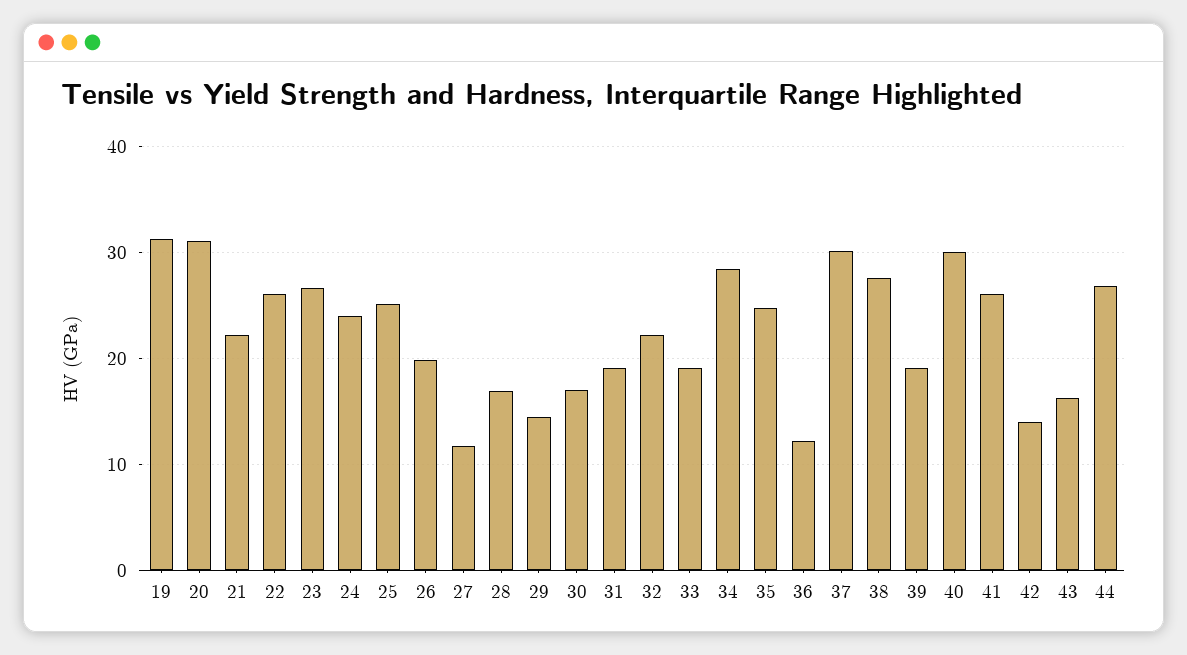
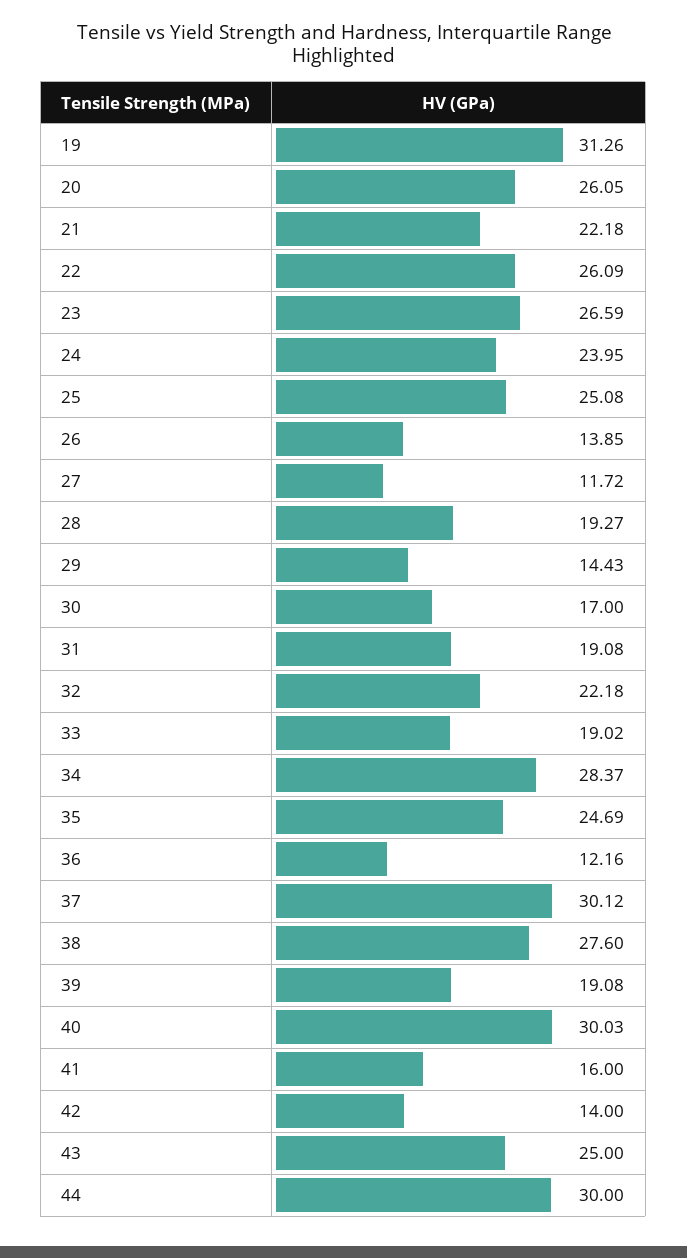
  {
    "19": 31.26,
-   "20": 31,
+   "20": 26.05,
    "21": 22.18,
    "22": 26.09,
    "23": 26.59,
    "24": 23.95,
    "25": 25.08,
-   "26": 20,
+   "26": 13.85,
    "27": 11.72,
-   "28": 17,
+   "28": 19.27,
    "29": 14.43,
    "30": 17,
    "31": 19.08,
    "32": 22.18,
    "33": 19.02,
    "34": 28.37,
    "35": 24.69,
    "36": 12.16,
    "37": 30.12,
    "38": 27.6,
    "39": 19.08,
    "40": 30.03,
-   "41": 26,
+   "41": 16,
    "42": 14,
-   "43": 16,
+   "43": 25,
-   "44": 27
+   "44": 30
  }

